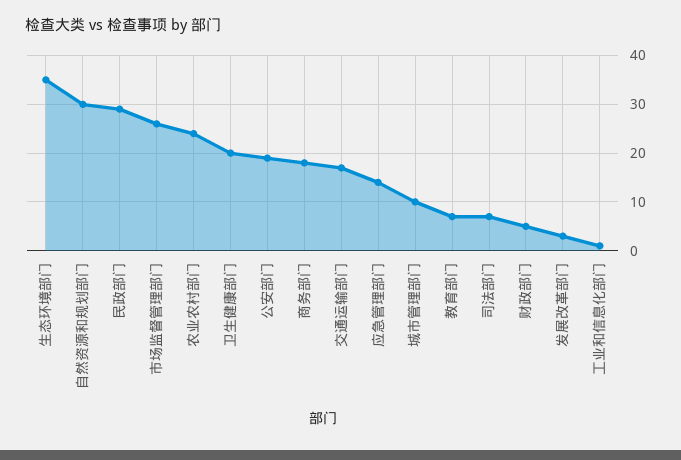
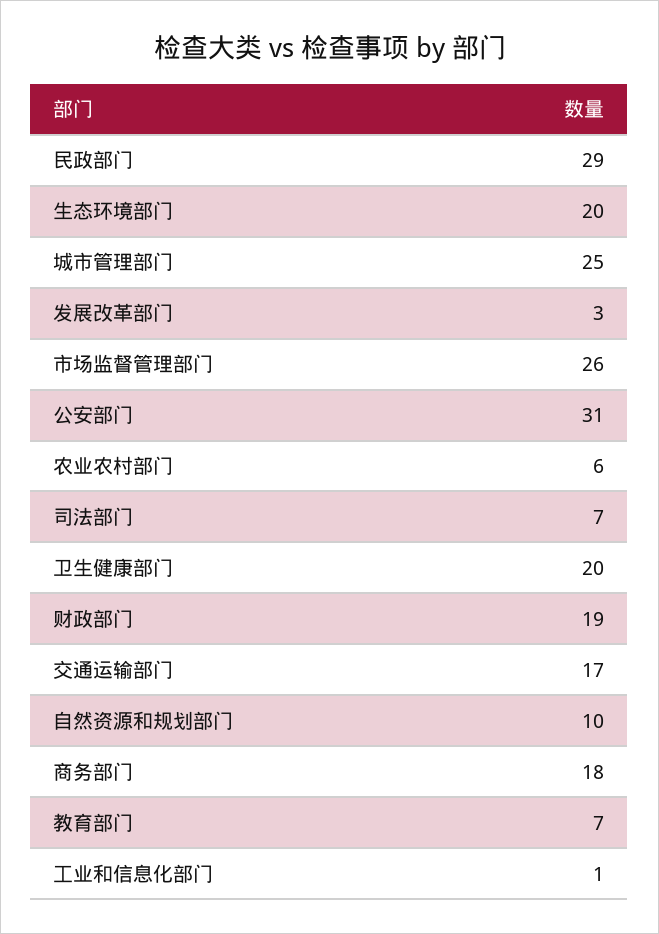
  {
-   "生态环境部门": 35,
+   "生态环境部门": 20,
-   "自然资源和规划部门": 30,
+   "自然资源和规划部门": 10,
    "民政部门": 29,
    "市场监督管理部门": 26,
-   "农业农村部门": 25,
+   "农业农村部门": 6,
    "卫生健康部门": 20,
-   "公安部门": 20,
+   "公安部门": 31,
    "商务部门": 18,
    "交通运输部门": 17,
-   "应急管理部门": 15,
-   "城市管理部门": 10,
+   "城市管理部门": 25,
    "教育部门": 7,
    "司法部门": 7,
-   "财政部门": 5,
+   "财政部门": 19,
    "发展改革部门": 3,
    "工业和信息化部门": 1
  }

